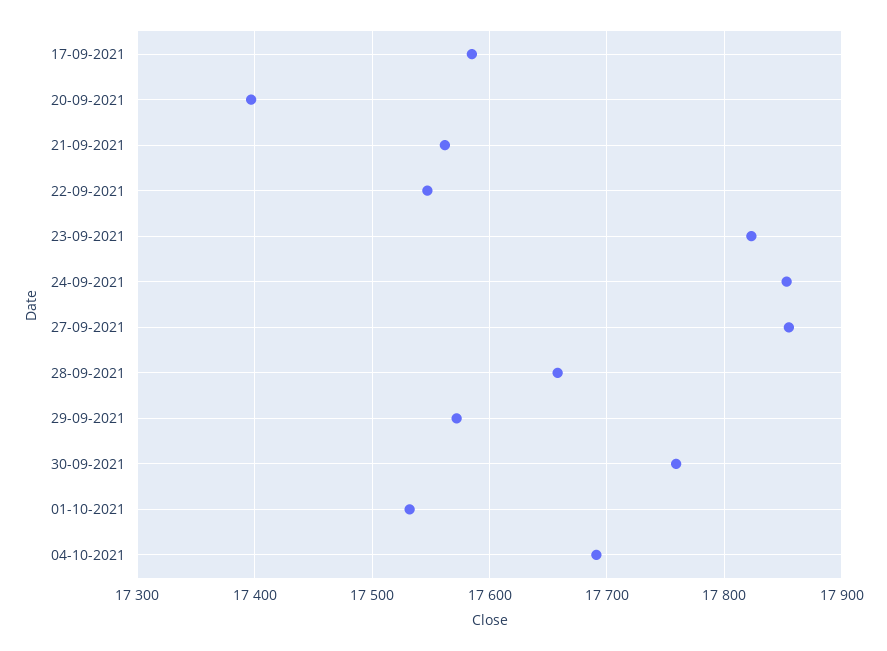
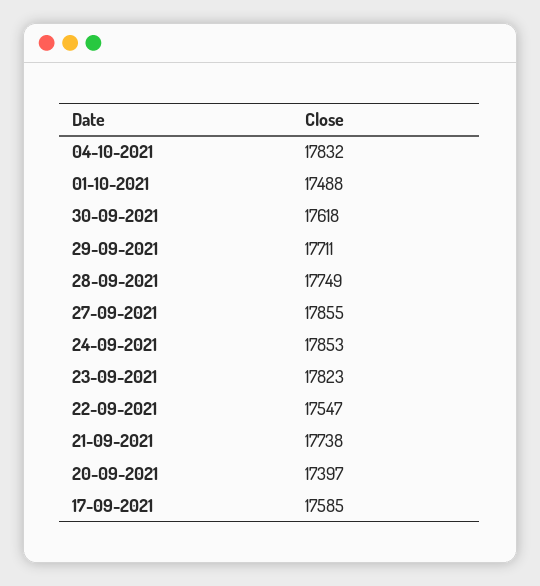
  {
    "17-09-2021": 17585,
    "20-09-2021": 17397,
-   "21-09-2021": 17560,
+   "21-09-2021": 17738,
    "22-09-2021": 17547,
    "23-09-2021": 17823,
    "24-09-2021": 17853,
    "27-09-2021": 17855,
-   "28-09-2021": 17660,
+   "28-09-2021": 17749,
-   "29-09-2021": 17570,
+   "29-09-2021": 17711,
-   "30-09-2021": 17760,
+   "30-09-2021": 17618,
-   "01-10-2021": 17530,
+   "01-10-2021": 17488,
-   "04-10-2021": 17690
+   "04-10-2021": 17832
  }

